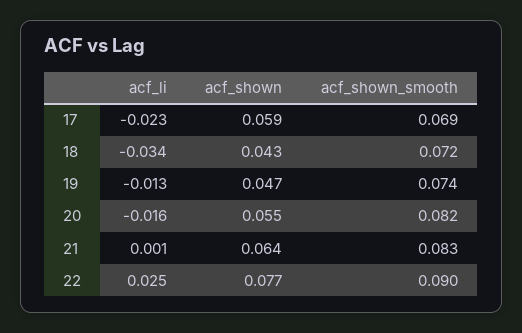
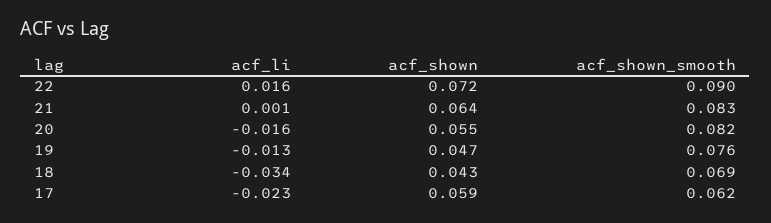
  {
    "acf_li": {
      "17": -0.023,
      "18": -0.034,
      "19": -0.013,
      "20": -0.016,
      "21": 0.001,
-     "22": 0.025
+     "22": 0.016
    },
    "acf_shown": {
      "17": 0.059,
      "18": 0.043,
      "19": 0.047,
      "20": 0.055,
      "21": 0.064,
-     "22": 0.077
+     "22": 0.072
    },
    "acf_shown_smooth": {
-     "17": 0.069,
+     "17": 0.062,
-     "18": 0.072,
+     "18": 0.069,
-     "19": 0.074,
+     "19": 0.076,
      "20": 0.082,
      "21": 0.083,
      "22": 0.09
    }
  }

